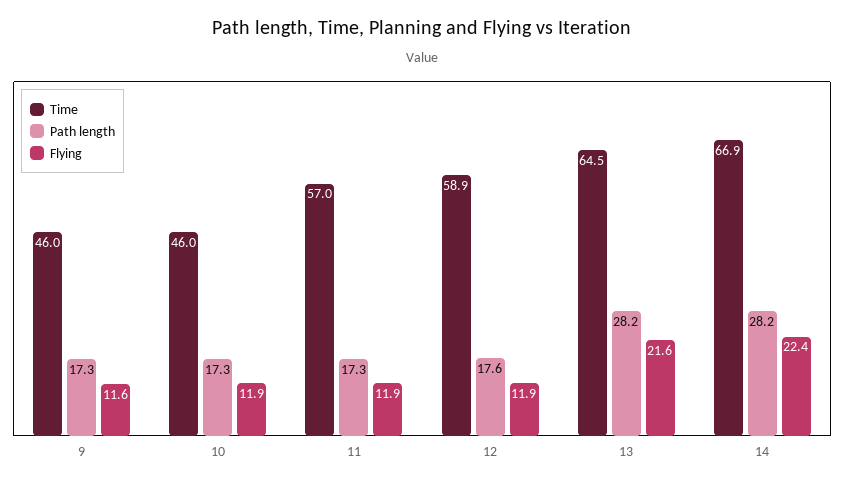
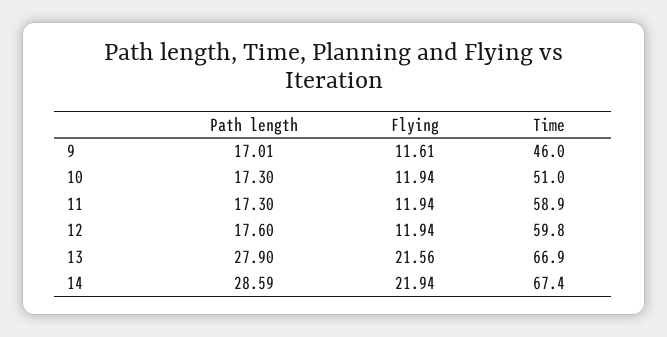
  {
    "Time": {
      "9": 46,
-     "10": 46,
+     "10": 51,
-     "11": 57,
+     "11": 58.9,
-     "12": 58.9,
+     "12": 59.8,
-     "13": 64.5,
+     "13": 66.9,
-     "14": 66.9
+     "14": 67.4
    },
    "Path length": {
-     "9": 17.3,
+     "9": 17.01,
      "10": 17.3,
      "11": 17.3,
      "12": 17.6,
-     "13": 28.2,
+     "13": 27.9,
-     "14": 28.2
+     "14": 28.59
    },
    "Flying": {
      "9": 11.61,
      "10": 11.94,
      "11": 11.94,
      "12": 11.94,
      "13": 21.56,
-     "14": 22.4
+     "14": 21.94
    }
  }

